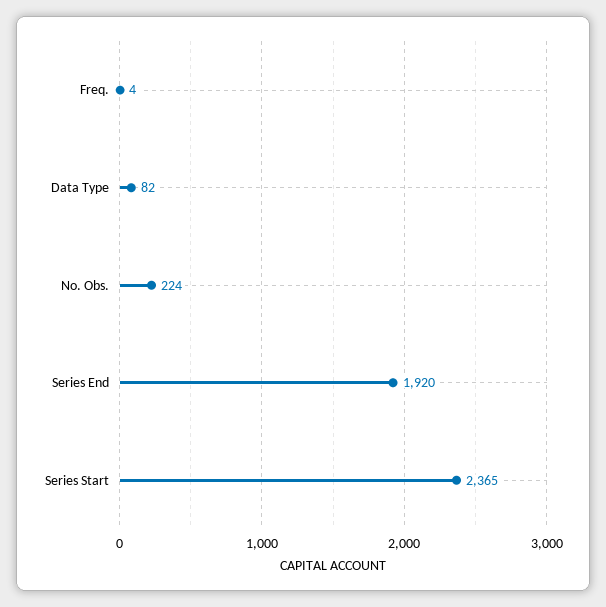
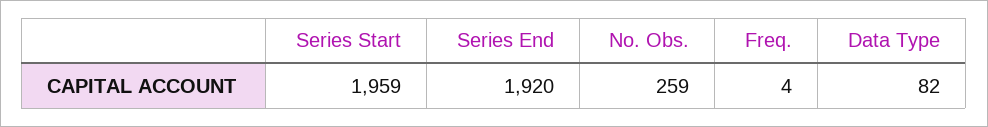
  {
    "Freq.": 4,
    "Data Type": 82,
-   "No. Obs.": 224,
+   "No. Obs.": 259,
    "Series End": 1920,
-   "Series Start": 2365
+   "Series Start": 1959
  }

